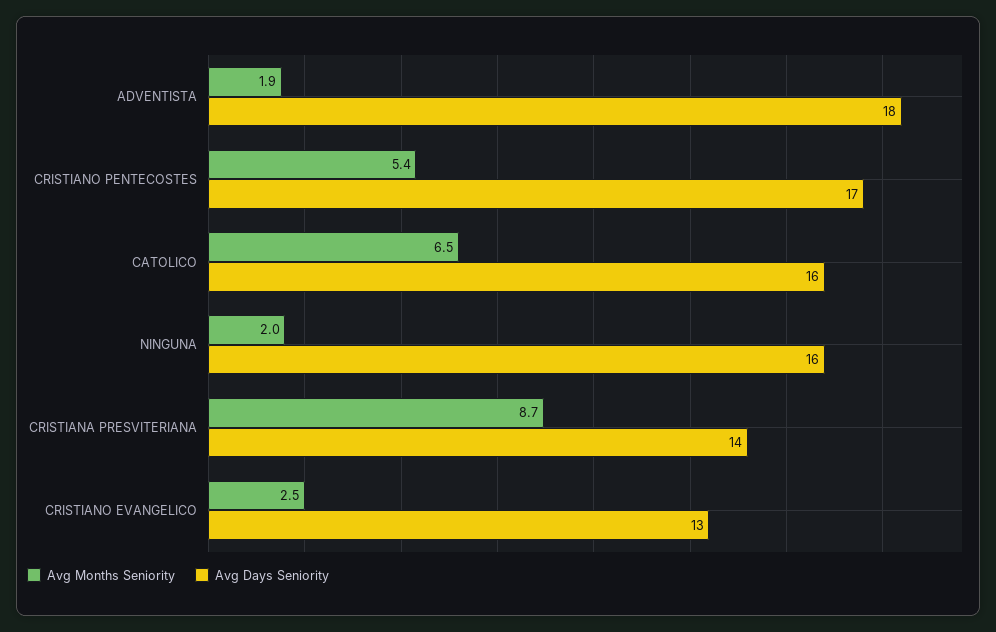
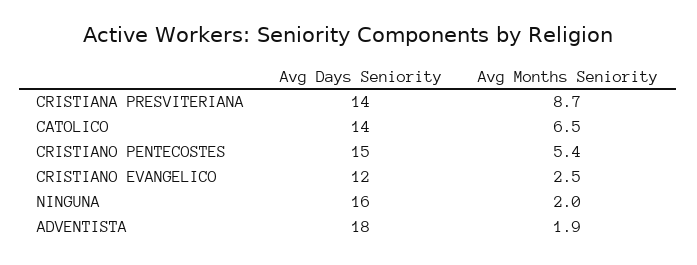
  {
    "Avg Months Seniority": {
      "ADVENTISTA": 1.9,
      "CRISTIANO PENTECOSTES": 5.4,
      "CATOLICO": 6.5,
      "NINGUNA": 2,
      "CRISTIANA PRESVITERIANA": 8.7,
      "CRISTIANO EVANGELICO": 2.5
    },
    "Avg Days Seniority": {
      "ADVENTISTA": 18,
-     "CRISTIANO PENTECOSTES": 17,
+     "CRISTIANO PENTECOSTES": 15,
-     "CATOLICO": 16,
+     "CATOLICO": 14,
      "NINGUNA": 16,
      "CRISTIANA PRESVITERIANA": 14,
-     "CRISTIANO EVANGELICO": 13
+     "CRISTIANO EVANGELICO": 12
    }
  }

